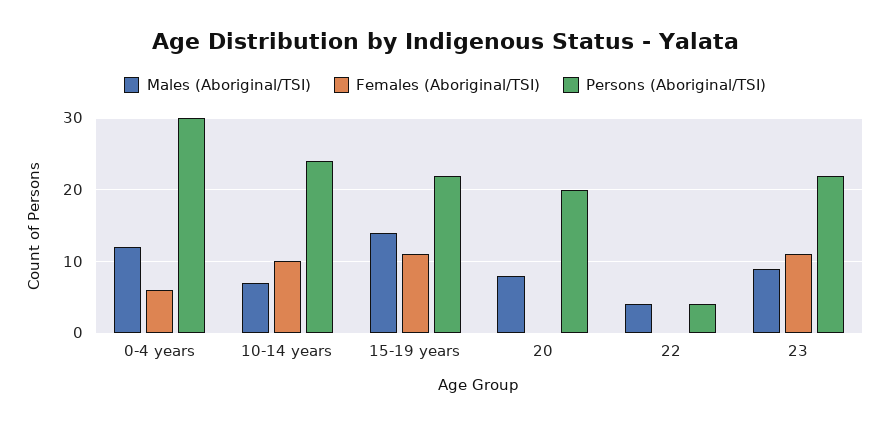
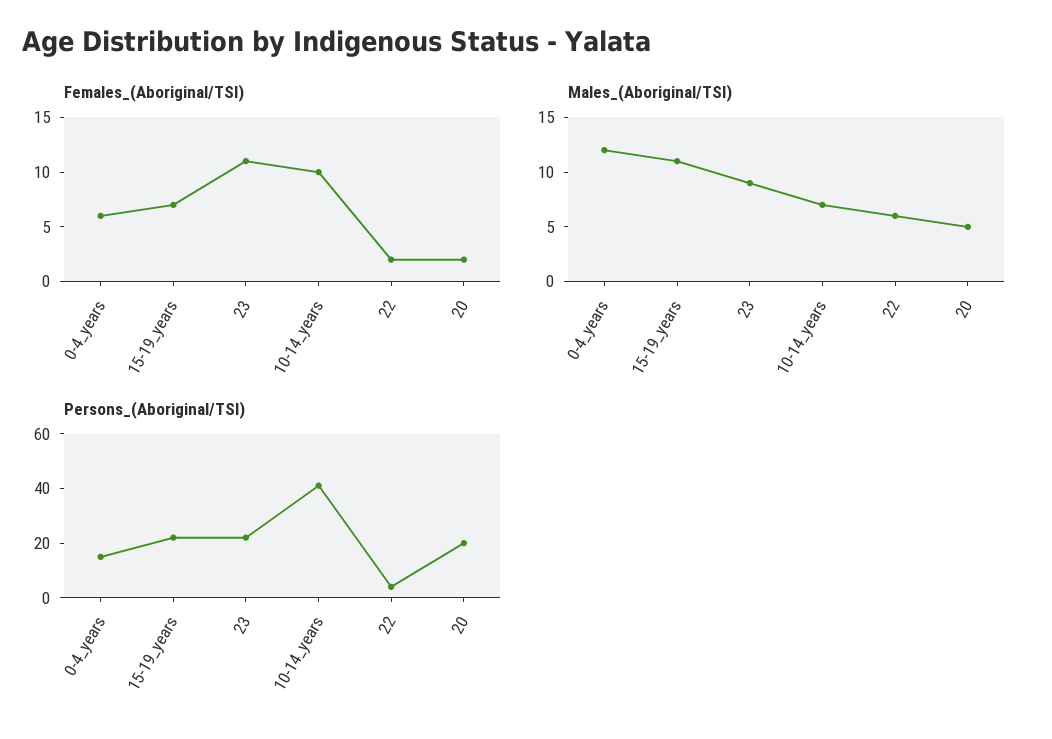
  {
    "Males (Aboriginal/TSI)": {
      "0-4 years": 12,
      "10-14 years": 7,
-     "15-19 years": 14,
+     "15-19 years": 11,
-     "20": 8,
+     "20": 5,
-     "22": 4,
+     "22": 6,
      "23": 9
    },
    "Females (Aboriginal/TSI)": {
      "0-4 years": 6,
      "10-14 years": 10,
-     "15-19 years": 11,
+     "15-19 years": 7,
-     "20": 0,
+     "20": 2,
-     "22": 0,
+     "22": 2,
      "23": 11
    },
    "Persons (Aboriginal/TSI)": {
-     "0-4 years": 30,
+     "0-4 years": 15,
-     "10-14 years": 24,
+     "10-14 years": 40,
      "15-19 years": 22,
      "20": 20,
      "22": 4,
      "23": 22
    }
  }

